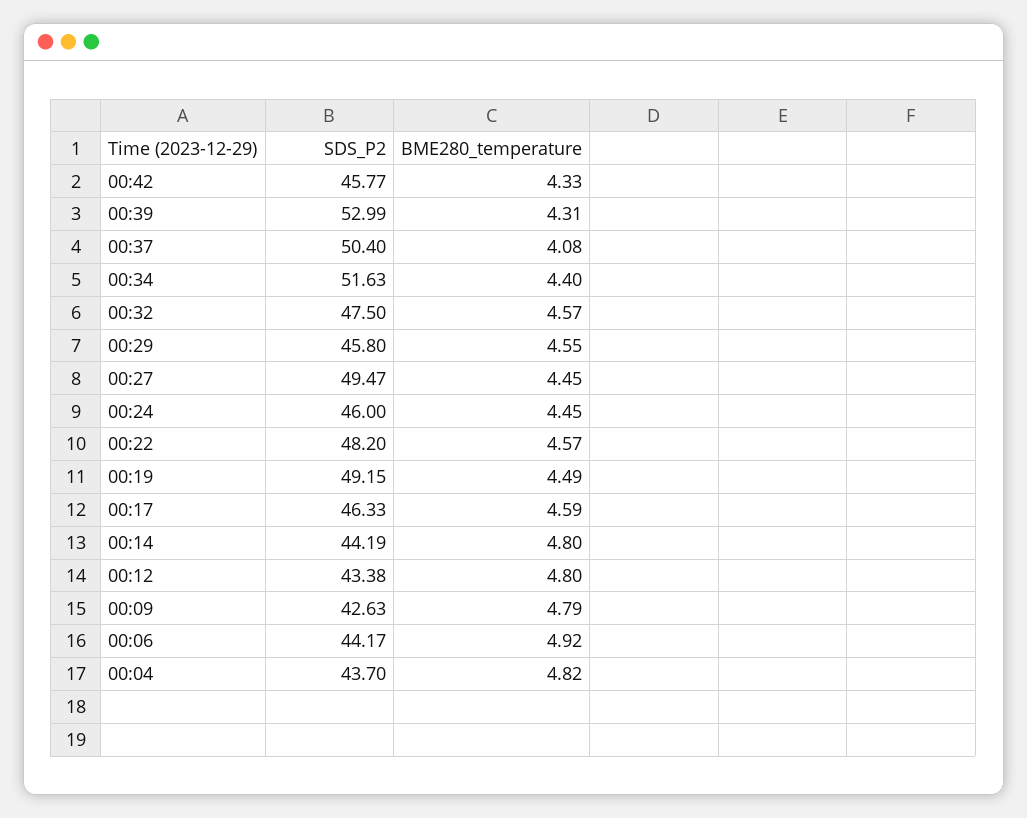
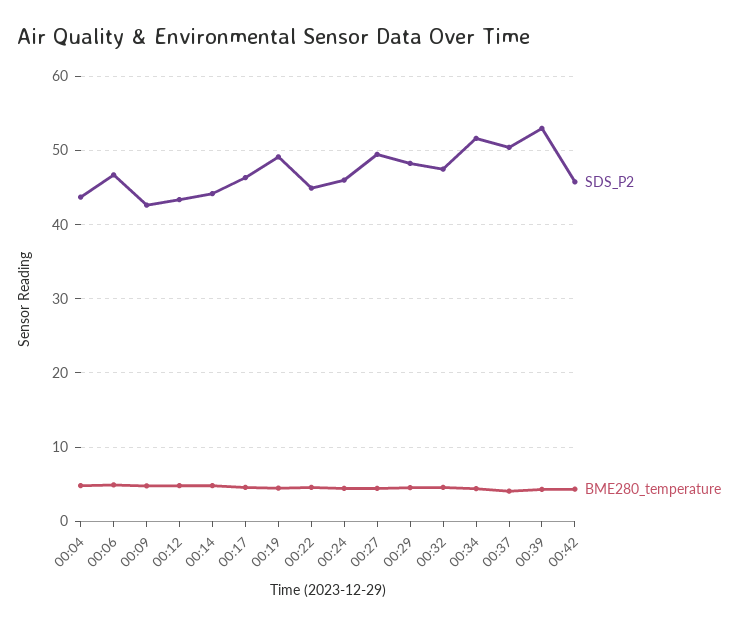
  {
    "SDS_P2": {
      "00:42": 45.77,
      "00:39": 52.99,
      "00:37": 50.4,
      "00:34": 51.63,
      "00:32": 47.5,
-     "00:29": 45.8,
+     "00:29": 48,
      "00:27": 49.47,
      "00:24": 46,
-     "00:22": 48.2,
+     "00:22": 45,
      "00:19": 49.15,
      "00:17": 46.33,
      "00:14": 44.19,
      "00:12": 43.38,
      "00:09": 42.63,
-     "00:06": 44.17,
+     "00:06": 47,
      "00:04": 43.7
    },
    "BME280_temperature": {
      "00:42": 4.33,
      "00:39": 4.31,
      "00:37": 4.08,
      "00:34": 4.4,
      "00:32": 4.57,
      "00:29": 4.55,
      "00:27": 4.45,
      "00:24": 4.45,
      "00:22": 4.57,
      "00:19": 4.49,
      "00:17": 4.59,
      "00:14": 4.8,
      "00:12": 4.8,
      "00:09": 4.79,
      "00:06": 4.92,
      "00:04": 4.82
    }
  }

